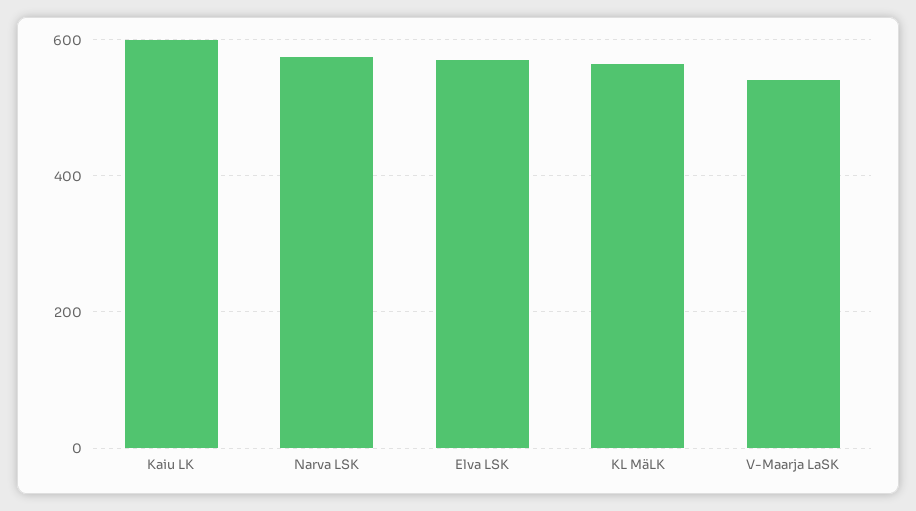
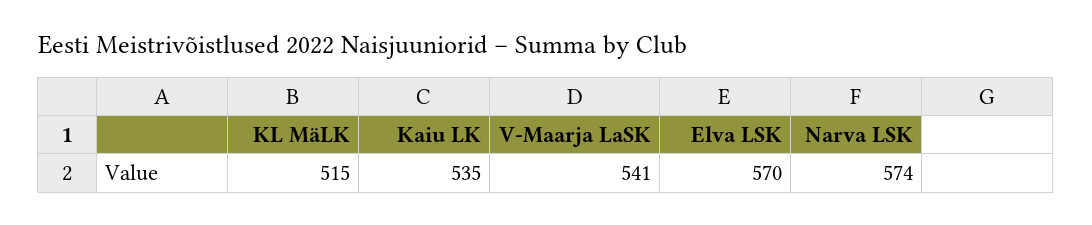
  {
-   "Kaiu LK": 600,
+   "Kaiu LK": 535,
    "Narva LSK": 574,
    "Elva LSK": 570,
-   "KL MäLK": 560,
+   "KL MäLK": 515,
    "V-Maarja LaSK": 541
  }

